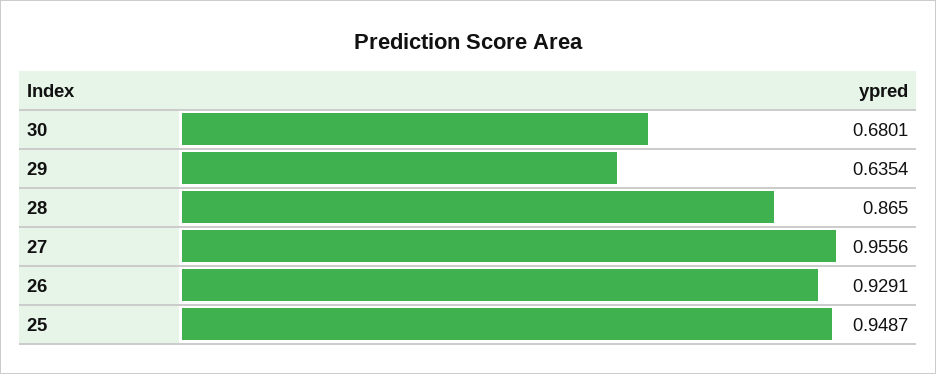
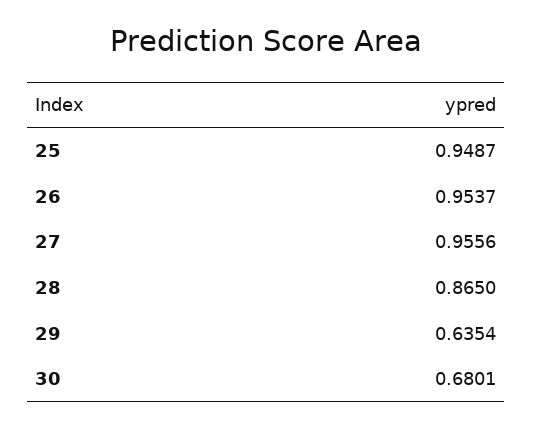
  {
    "30": 0.6801,
    "29": 0.6354,
    "28": 0.865,
    "27": 0.9556,
-   "26": 0.9291,
+   "26": 0.9537,
    "25": 0.9487
  }

